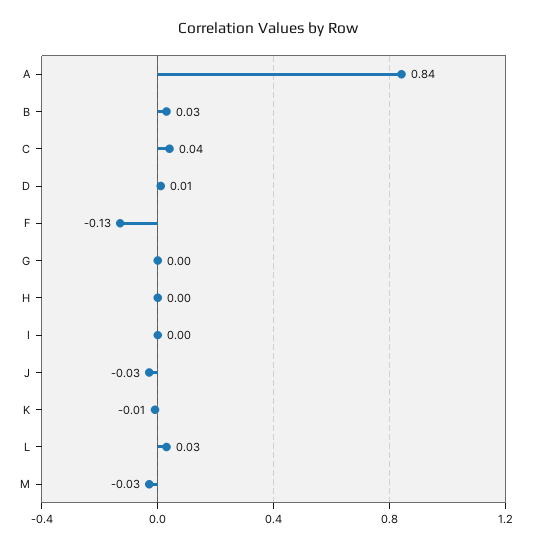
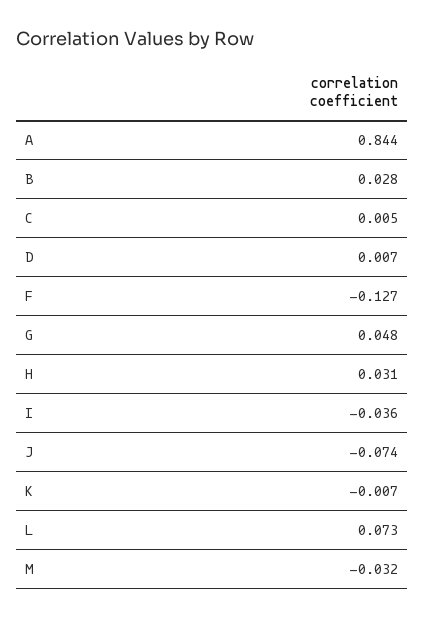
  {
    "A": 0.844,
    "B": 0.028,
-   "C": 0.04,
+   "C": 0.005,
    "D": 0.007,
    "F": -0.127,
-   "G": 0,
+   "G": 0.048,
-   "H": 0,
+   "H": 0.031,
-   "I": 0,
+   "I": -0.036,
-   "J": -0.03,
+   "J": -0.074,
    "K": -0.007,
-   "L": 0.03,
+   "L": 0.073,
    "M": -0.032
  }

